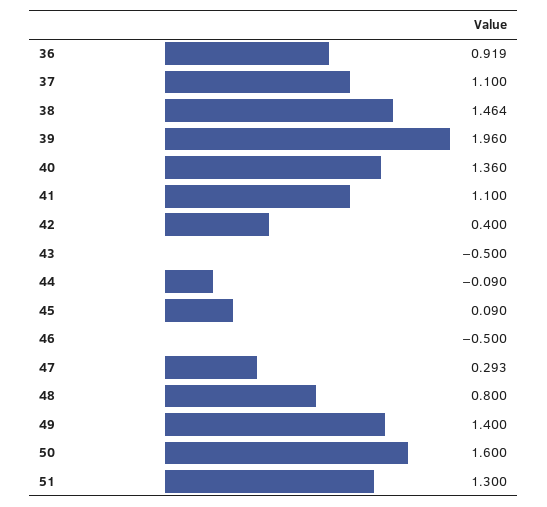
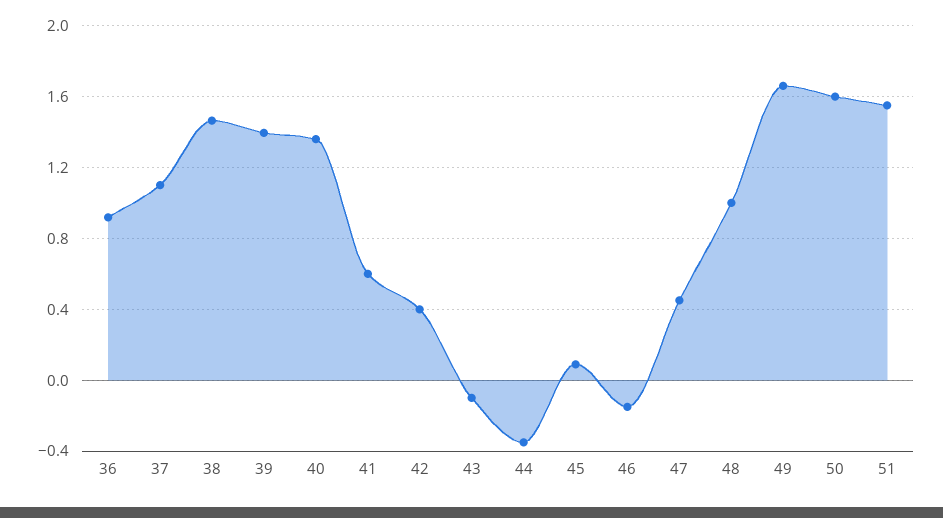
  {
    "36": 0.919,
    "37": 1.1,
    "38": 1.464,
-   "39": 1.96,
+   "39": 1.4,
    "40": 1.36,
-   "41": 1.1,
+   "41": 0.6,
    "42": 0.4,
-   "43": -0.5,
+   "43": -0.1,
-   "44": -0.09,
+   "44": -0.35,
    "45": 0.09,
-   "46": -0.5,
+   "46": -0.15,
-   "47": 0.293,
+   "47": 0.45,
-   "48": 0.8,
+   "48": 1,
-   "49": 1.4,
+   "49": 1.65,
    "50": 1.6,
-   "51": 1.3
+   "51": 1.55
  }

